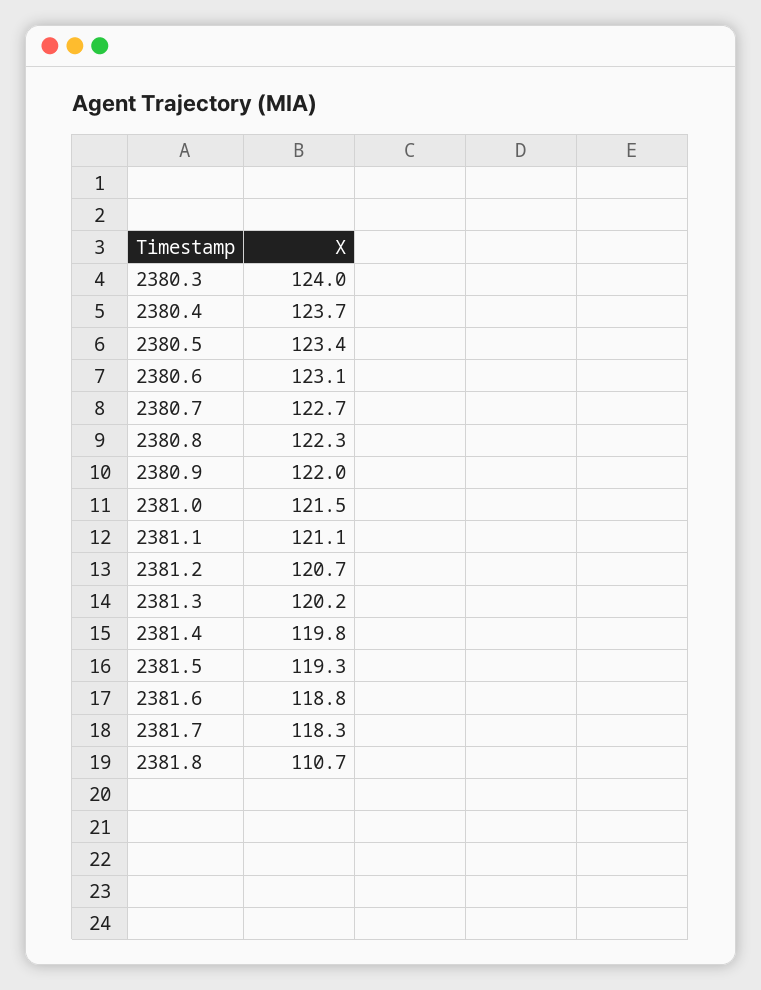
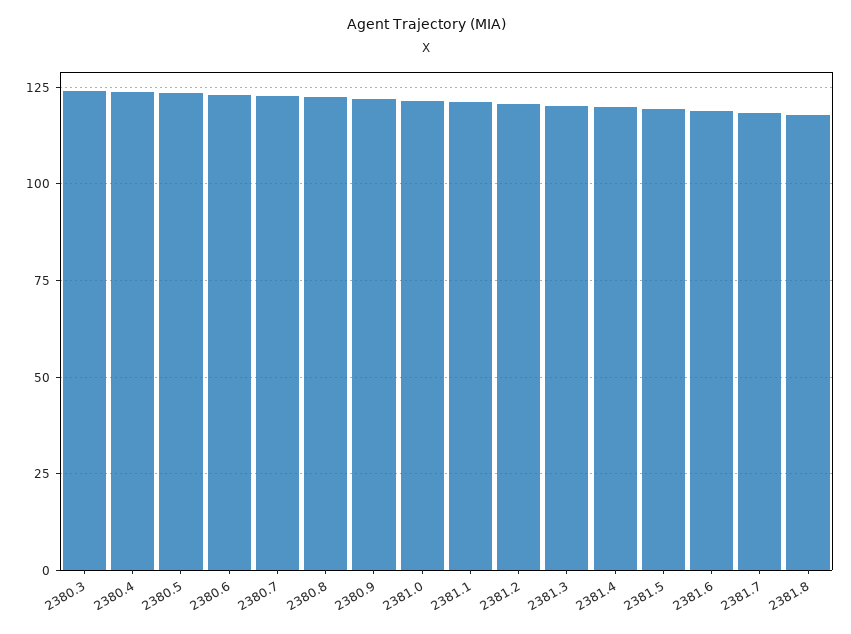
  {
    "2380.3": 124,
    "2380.4": 123.7,
    "2380.5": 123.4,
    "2380.6": 123.1,
    "2380.7": 122.7,
    "2380.8": 122.3,
    "2380.9": 122,
    "2381.0": 121.5,
    "2381.1": 121.1,
    "2381.2": 120.7,
    "2381.3": 120.2,
    "2381.4": 119.8,
    "2381.5": 119.3,
    "2381.6": 118.8,
    "2381.7": 118.3,
-   "2381.8": 110.7
+   "2381.8": 117.5
  }

